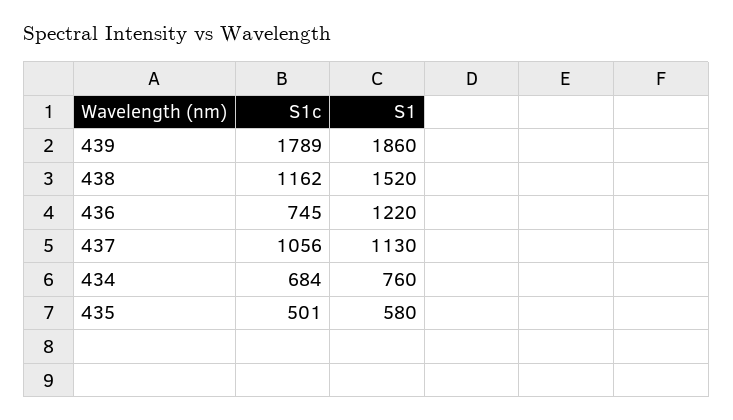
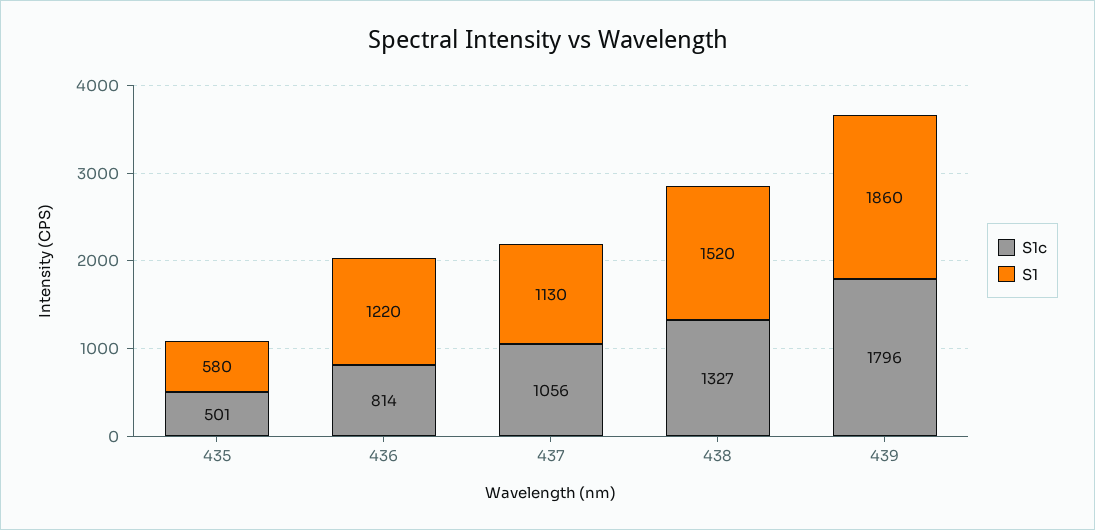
  {
    "S1c": {
-     "439": 1789,
+     "439": 1796,
-     "438": 1162,
+     "438": 1327,
-     "436": 745,
+     "436": 814,
      "437": 1056,
-     "434": 684,
      "435": 501
    },
    "S1": {
      "439": 1860,
      "438": 1520,
      "436": 1220,
      "437": 1130,
-     "434": 760,
      "435": 580
    }
  }

